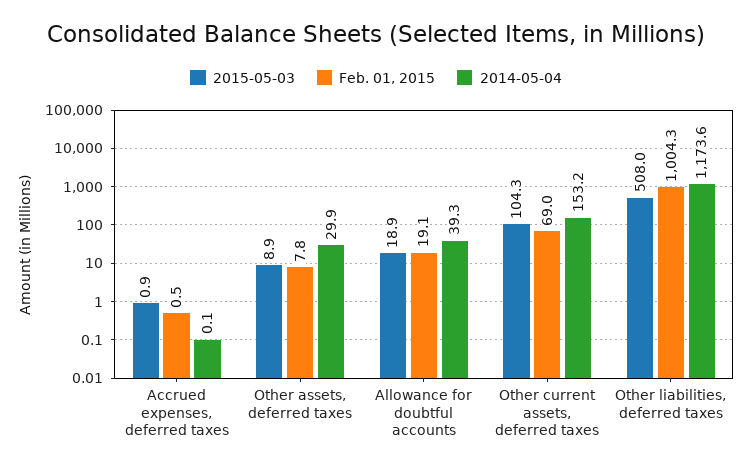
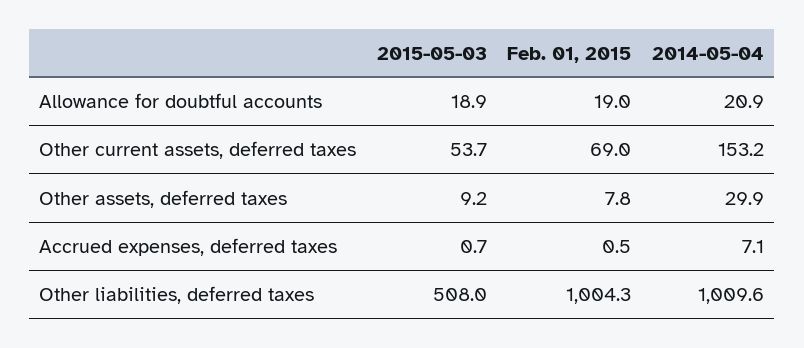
  {
    "2015-05-03": {
-     "Accrued expenses, deferred taxes": 0.9,
+     "Accrued expenses, deferred taxes": 0.7,
-     "Other assets, deferred taxes": 8.9,
+     "Other assets, deferred taxes": 9.2,
      "Allowance for doubtful accounts": 18.9,
-     "Other current assets, deferred taxes": 104.3,
+     "Other current assets, deferred taxes": 53.7,
      "Other liabilities, deferred taxes": 508
    },
    "Feb. 01, 2015": {
      "Accrued expenses, deferred taxes": 0.5,
      "Other assets, deferred taxes": 7.8,
-     "Allowance for doubtful accounts": 19.1,
+     "Allowance for doubtful accounts": 19,
      "Other current assets, deferred taxes": 69,
      "Other liabilities, deferred taxes": 1004.3
    },
    "2014-05-04": {
-     "Accrued expenses, deferred taxes": 0.1,
+     "Accrued expenses, deferred taxes": 7.1,
      "Other assets, deferred taxes": 29.9,
-     "Allowance for doubtful accounts": 39.3,
+     "Allowance for doubtful accounts": 20.9,
      "Other current assets, deferred taxes": 153.2,
-     "Other liabilities, deferred taxes": 1173.6
+     "Other liabilities, deferred taxes": 1009.6
    }
  }

